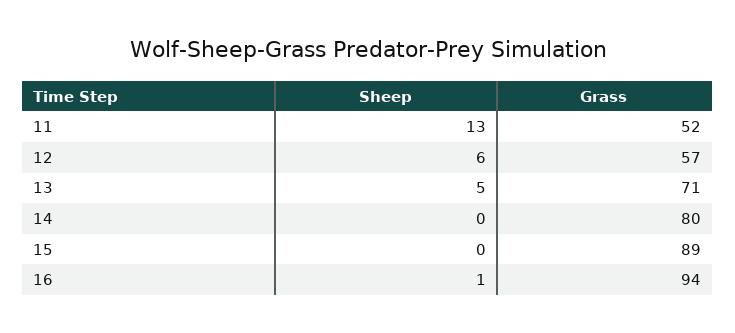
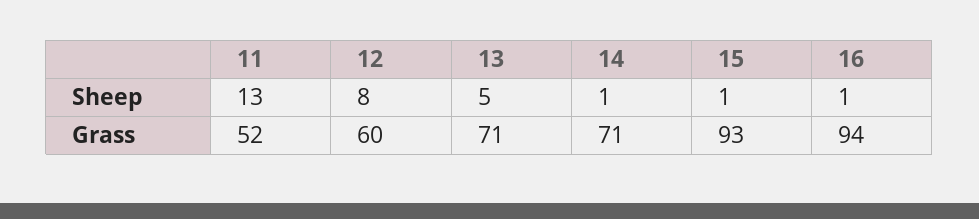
  {
    "Sheep": {
      "11": 13,
-     "12": 6,
+     "12": 8,
      "13": 5,
-     "14": 0,
+     "14": 1,
-     "15": 0,
+     "15": 1,
      "16": 1
    },
    "Grass": {
      "11": 52,
-     "12": 57,
+     "12": 60,
      "13": 71,
-     "14": 80,
+     "14": 71,
-     "15": 89,
+     "15": 93,
      "16": 94
    }
  }

